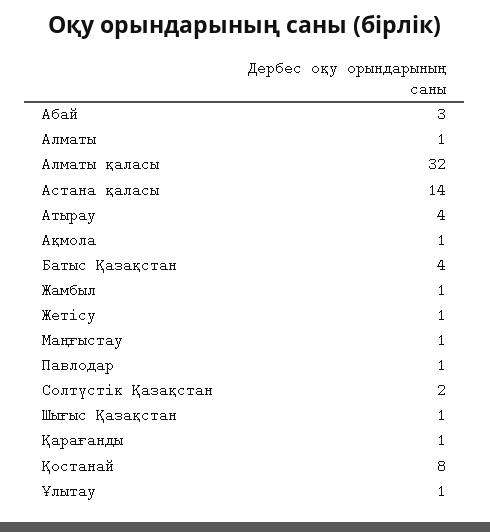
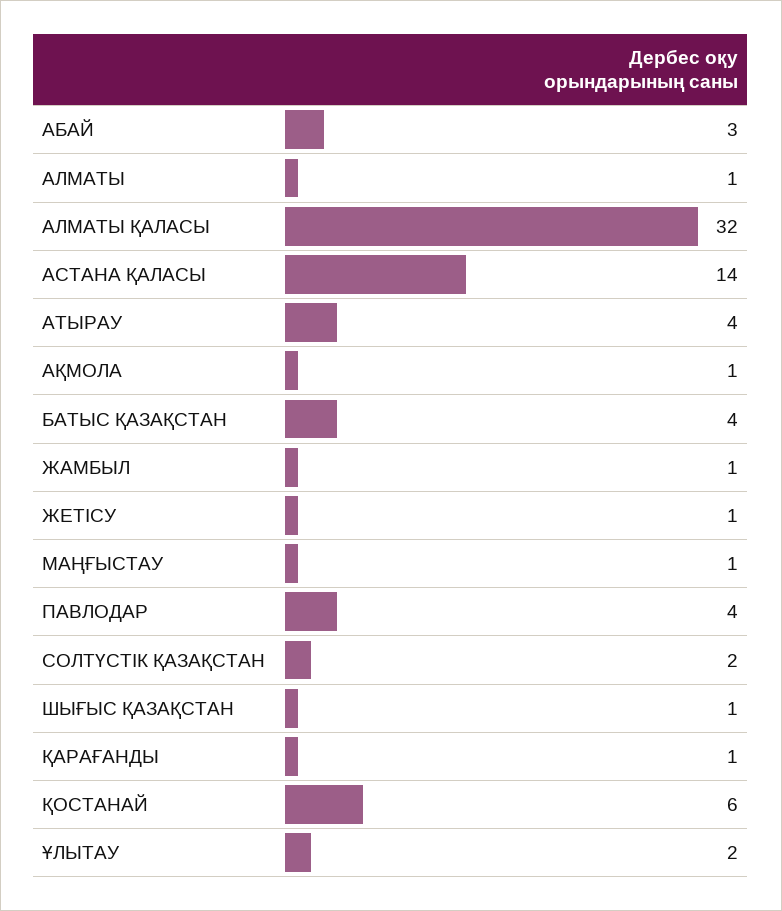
  {
    "Абай": 3,
    "Алматы": 1,
    "Алматы қаласы": 32,
    "Астана қаласы": 14,
    "Атырау": 4,
    "Ақмола": 1,
    "Батыс Қазақстан": 4,
    "Жамбыл": 1,
    "Жетісу": 1,
    "Маңғыстау": 1,
-   "Павлодар": 1,
+   "Павлодар": 4,
    "Солтүстік Қазақстан": 2,
    "Шығыс Қазақстан": 1,
    "Қарағанды": 1,
-   "Қостанай": 8,
+   "Қостанай": 6,
-   "Ұлытау": 1
+   "Ұлытау": 2
  }

